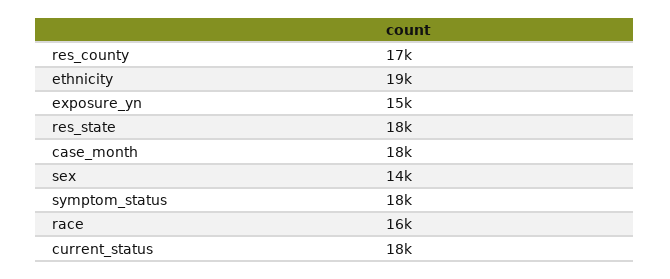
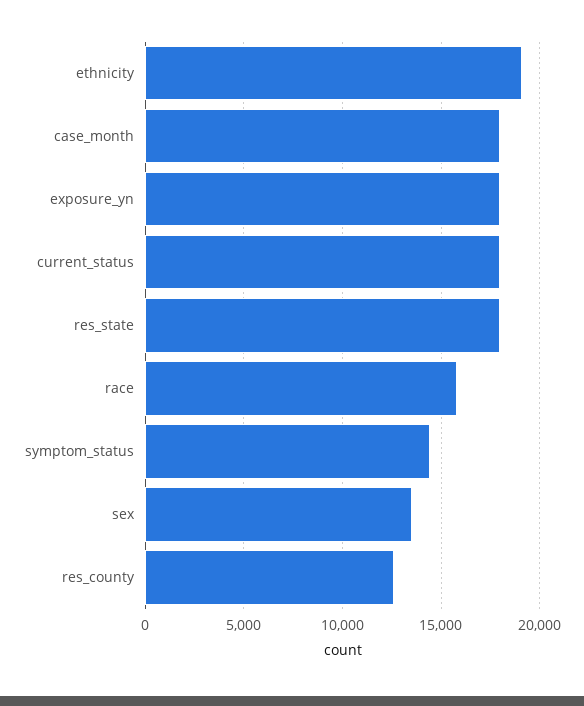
  {
-   "res_county": 17000,
+   "res_county": 12500,
    "ethnicity": 19000,
-   "exposure_yn": 15000,
+   "exposure_yn": 18000,
    "res_state": 18000,
    "case_month": 18000,
    "sex": 14000,
-   "symptom_status": 18000,
+   "symptom_status": 14500,
    "race": 16000,
    "current_status": 18000
  }

